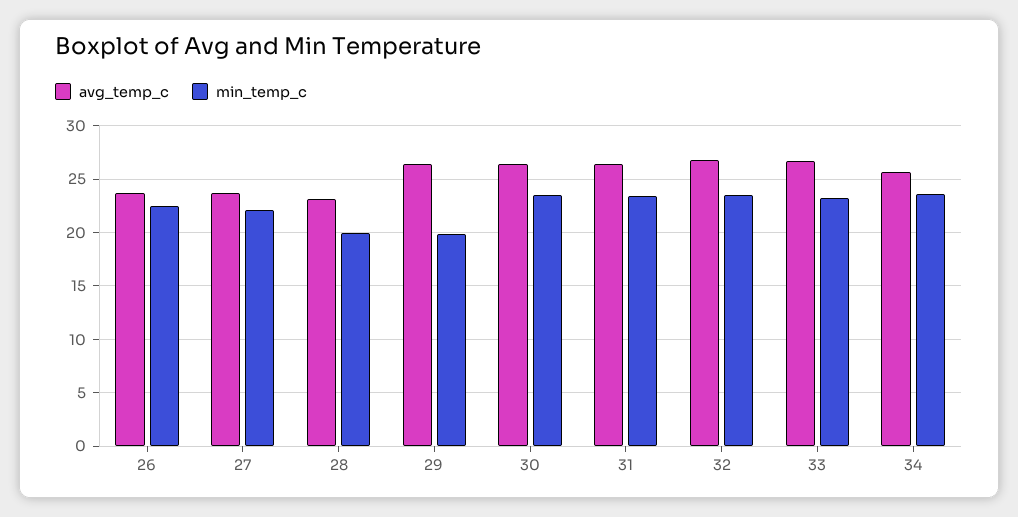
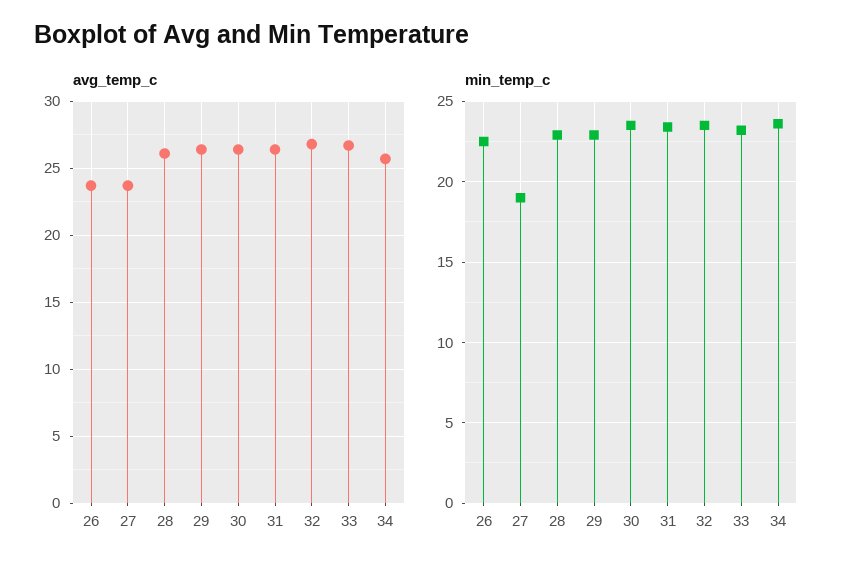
  {
    "avg_temp_c": {
      "26": 23.5,
      "27": 23.5,
-     "28": 23,
+     "28": 26,
      "29": 26.5,
      "30": 26.5,
      "31": 26.5,
      "32": 27,
      "33": 26.5,
      "34": 25.5
    },
    "min_temp_c": {
      "26": 22.5,
-     "27": 22,
+     "27": 19,
-     "28": 20,
+     "28": 23,
-     "29": 20,
+     "29": 23,
      "30": 23.5,
      "31": 23.5,
      "32": 23.5,
      "33": 23,
      "34": 23.5
    }
  }

